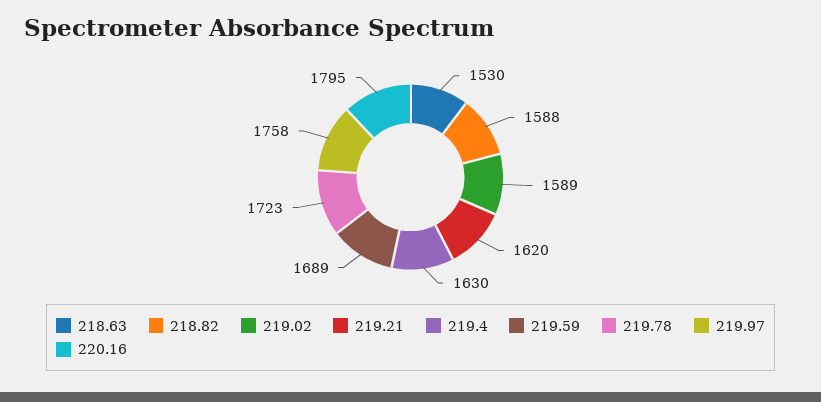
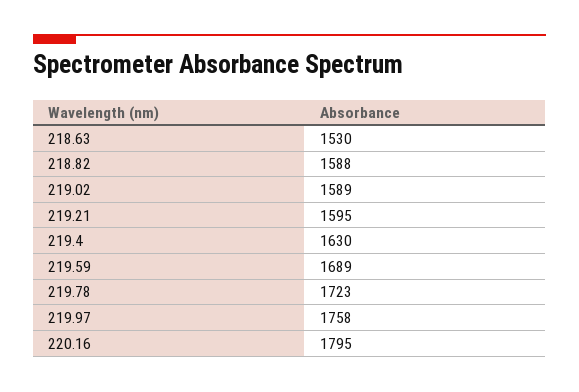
  {
    "218.63": 1530,
    "218.82": 1588,
    "219.02": 1589,
-   "219.21": 1620,
+   "219.21": 1595,
    "219.4": 1630,
    "219.59": 1689,
    "219.78": 1723,
    "219.97": 1758,
    "220.16": 1795
  }

